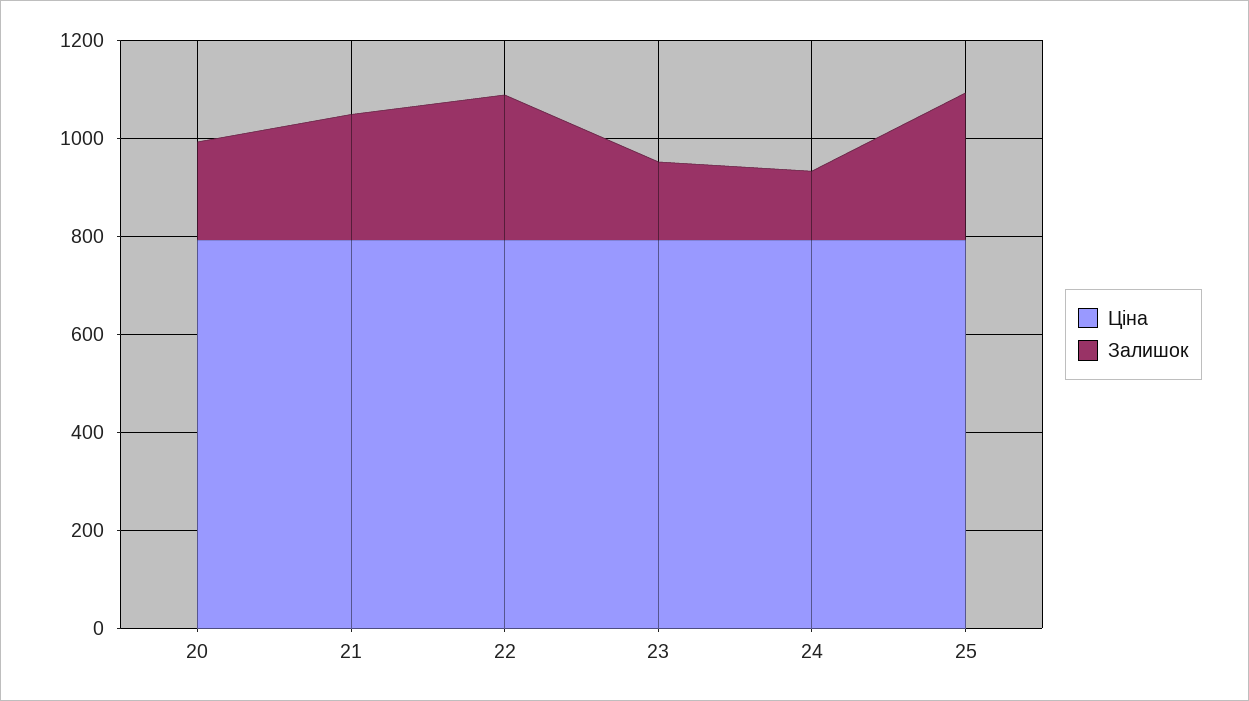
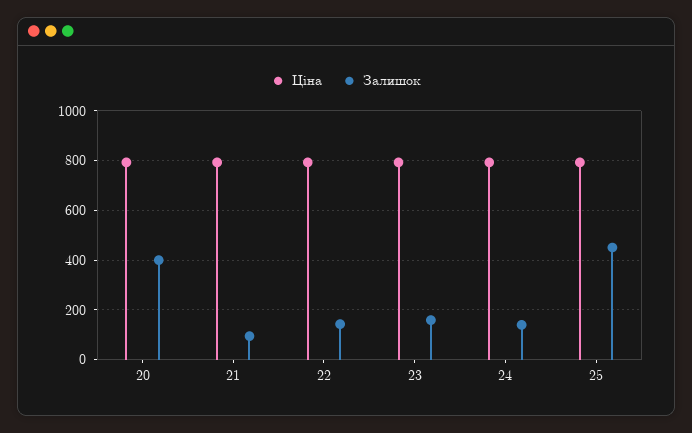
  {
    "Ціна": {
      "20": 800,
      "21": 800,
      "22": 800,
      "23": 800,
      "24": 800,
      "25": 800
    },
    "Залишок": {
-     "20": 200,
+     "20": 400,
-     "21": 250,
+     "21": 100,
-     "22": 300,
+     "22": 150,
      "23": 150,
      "24": 150,
-     "25": 300
+     "25": 450
    }
  }

